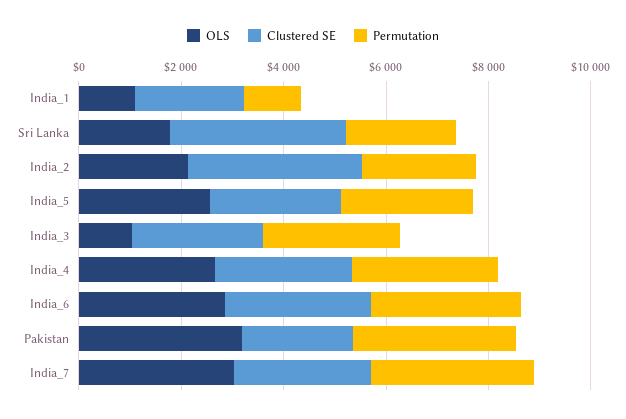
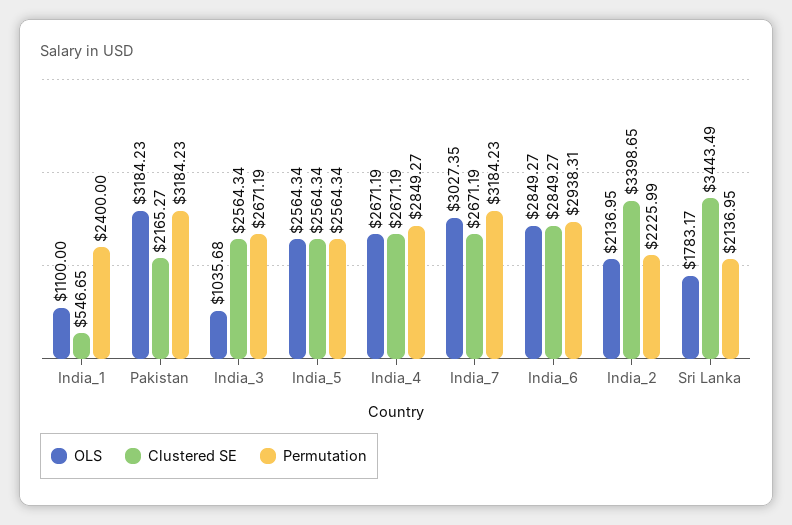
  {
    "OLS": {
      "India_1": 1100,
      "Sri Lanka": 1783.17,
      "India_2": 2136.95,
      "India_5": 2564.34,
      "India_3": 1035.68,
      "India_4": 2671.19,
      "India_6": 2849.27,
      "Pakistan": 3184.23,
      "India_7": 3027.35
    },
    "Clustered SE": {
-     "India_1": 2000,
+     "India_1": 546.65,
      "Sri Lanka": 3443.49,
      "India_2": 3398.65,
      "India_5": 2564.34,
      "India_3": 2564.34,
      "India_4": 2671.19,
      "India_6": 2849.27,
      "Pakistan": 2165.27,
      "India_7": 2671.19
    },
    "Permutation": {
-     "India_1": 1000,
+     "India_1": 2400,
      "Sri Lanka": 2136.95,
      "India_2": 2225.99,
      "India_5": 2564.34,
      "India_3": 2671.19,
      "India_4": 2849.27,
      "India_6": 2938.31,
      "Pakistan": 3184.23,
      "India_7": 3184.23
    }
  }

